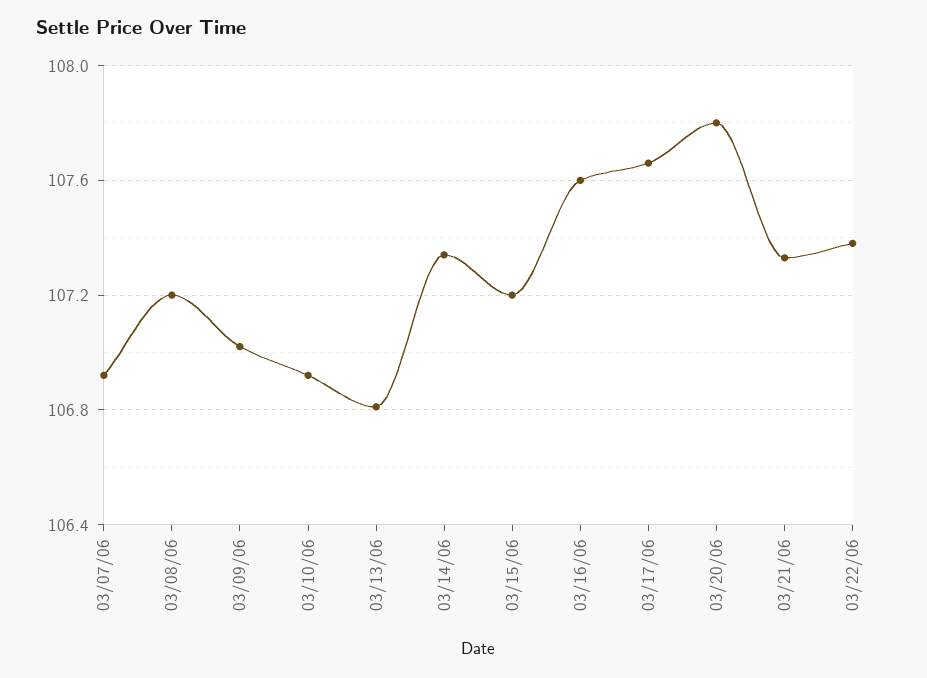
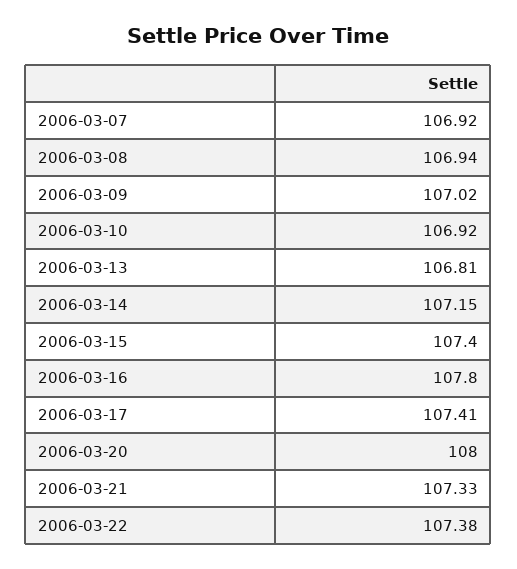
  {
    "03/07/06": 106.92,
-   "03/08/06": 107.2,
+   "03/08/06": 106.94,
    "03/09/06": 107.02,
    "03/10/06": 106.92,
    "03/13/06": 106.81,
-   "03/14/06": 107.35,
+   "03/14/06": 107.15,
-   "03/15/06": 107.2,
+   "03/15/06": 107.4,
-   "03/16/06": 107.6,
+   "03/16/06": 107.8,
-   "03/17/06": 107.65,
+   "03/17/06": 107.41,
-   "03/20/06": 107.8,
+   "03/20/06": 108,
    "03/21/06": 107.33,
    "03/22/06": 107.38
  }

